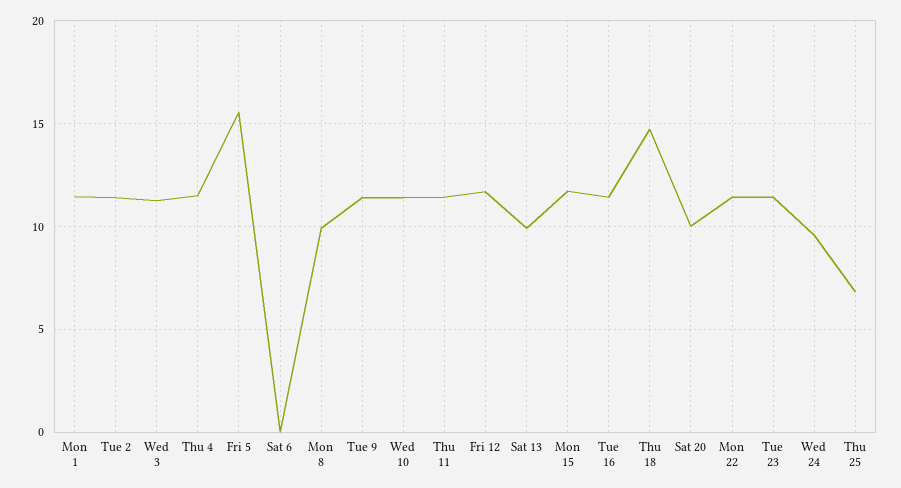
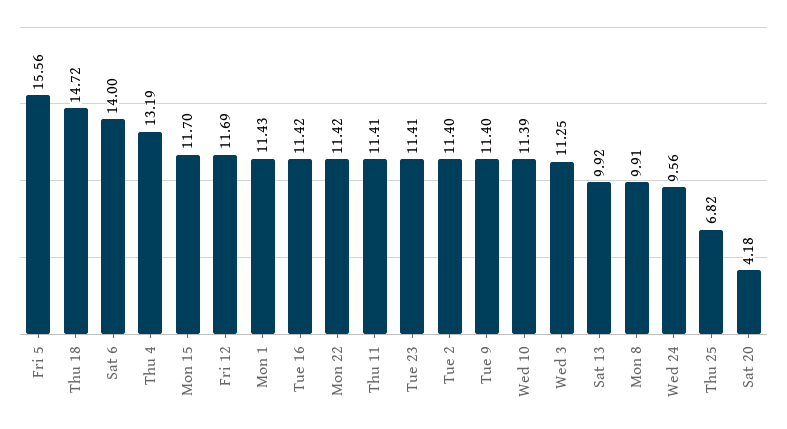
  {
    "Mon 1": 11.43,
    "Tue 2": 11.4,
    "Wed 3": 11.25,
-   "Thu 4": 11.5,
+   "Thu 4": 13.19,
    "Fri 5": 15.56,
-   "Sat 6": 0,
+   "Sat 6": 14,
    "Mon 8": 9.91,
    "Tue 9": 11.4,
    "Wed 10": 11.39,
    "Thu 11": 11.41,
    "Fri 12": 11.69,
    "Sat 13": 9.92,
    "Mon 15": 11.7,
    "Tue 16": 11.42,
    "Thu 18": 14.72,
-   "Sat 20": 10,
+   "Sat 20": 4.18,
    "Mon 22": 11.42,
    "Tue 23": 11.41,
    "Wed 24": 9.56,
    "Thu 25": 6.82
  }

